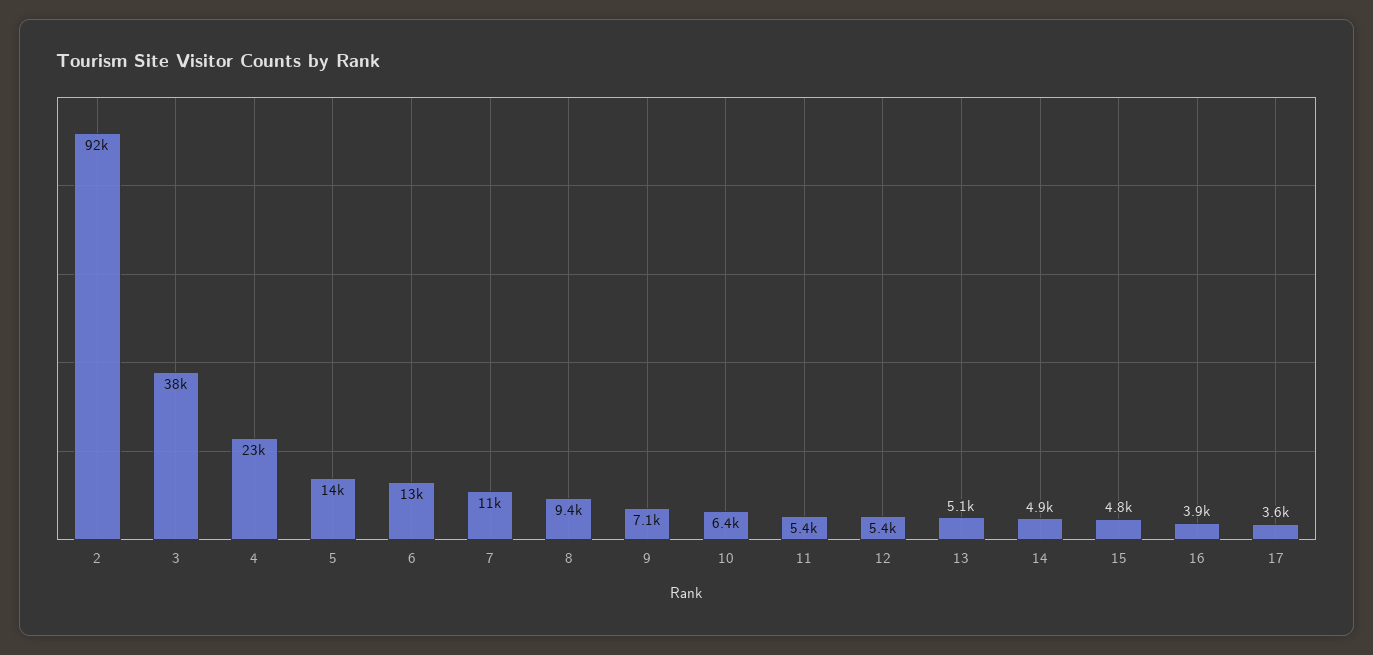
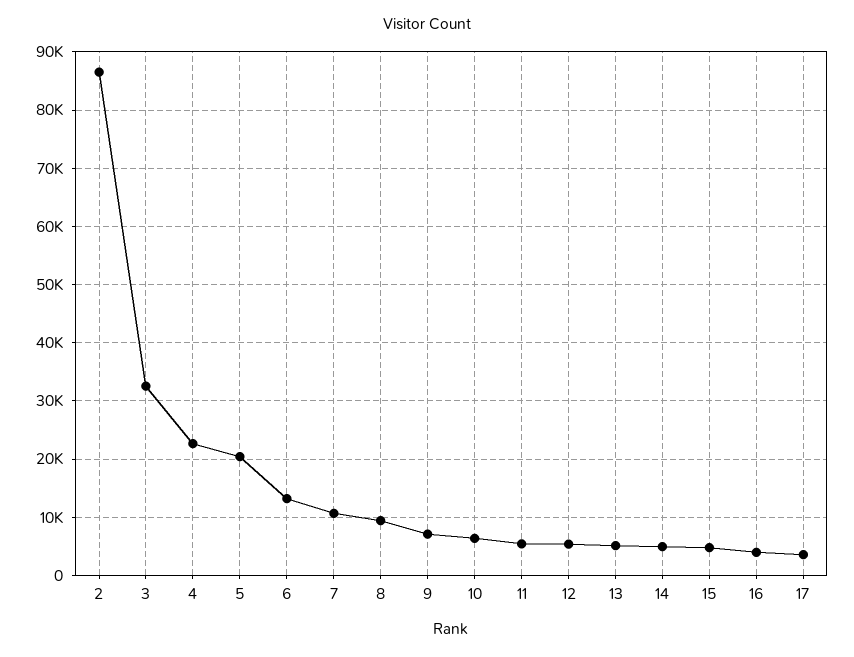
  {
-   "2": 92000,
+   "2": 86000,
-   "3": 38000,
+   "3": 32000,
    "4": 23000,
-   "5": 14000,
+   "5": 20000,
    "6": 13000,
    "7": 11000,
    "8": 9400,
    "9": 7100,
    "10": 6400,
    "11": 5400,
    "12": 5400,
    "13": 5100,
    "14": 4900,
    "15": 4800,
    "16": 3900,
    "17": 3600
  }

